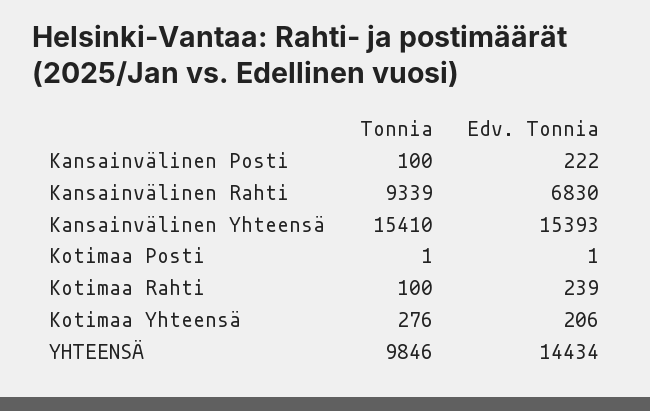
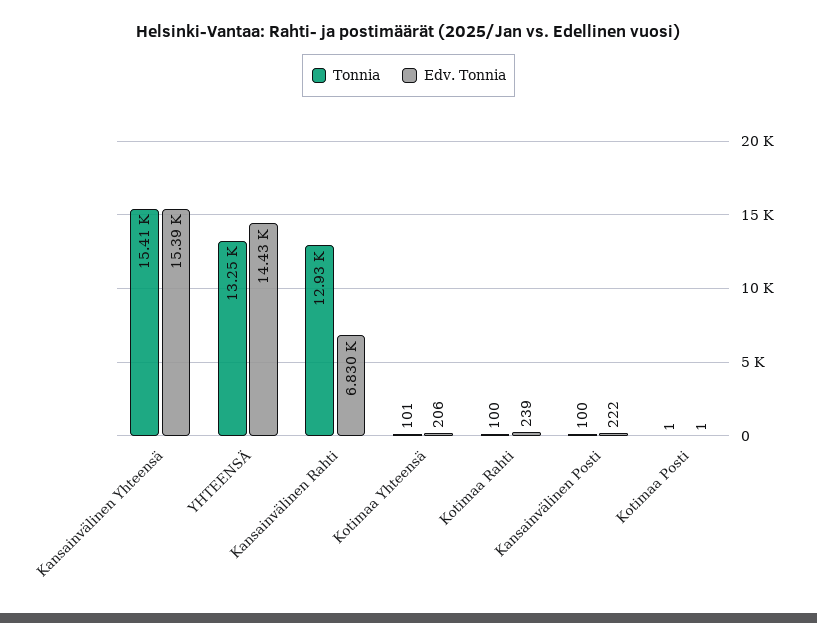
  {
    "Tonnia": {
      "Kansainvälinen Posti": 100,
-     "Kansainvälinen Rahti": 9339,
+     "Kansainvälinen Rahti": 12930,
      "Kansainvälinen Yhteensä": 15410,
      "Kotimaa Posti": 1,
      "Kotimaa Rahti": 100,
-     "Kotimaa Yhteensä": 276,
+     "Kotimaa Yhteensä": 101,
-     "YHTEENSÄ": 9846
+     "YHTEENSÄ": 13250
    },
    "Edv. Tonnia": {
      "Kansainvälinen Posti": 222,
      "Kansainvälinen Rahti": 6830,
      "Kansainvälinen Yhteensä": 15393,
      "Kotimaa Posti": 1,
      "Kotimaa Rahti": 239,
      "Kotimaa Yhteensä": 206,
      "YHTEENSÄ": 14434
    }
  }

